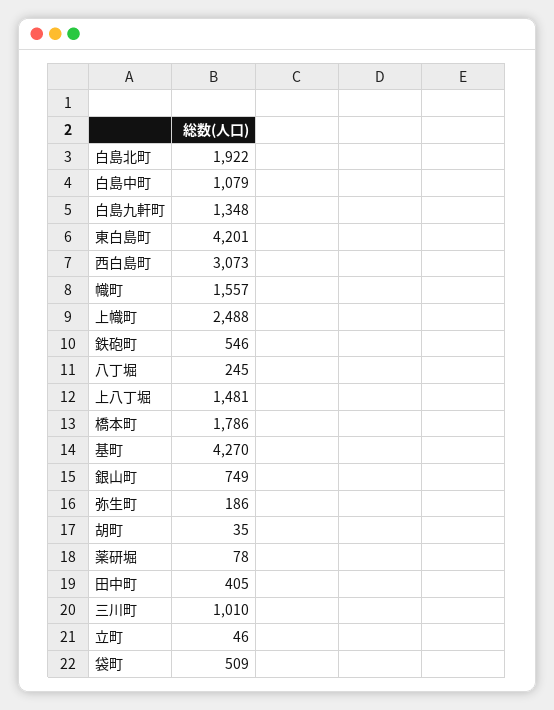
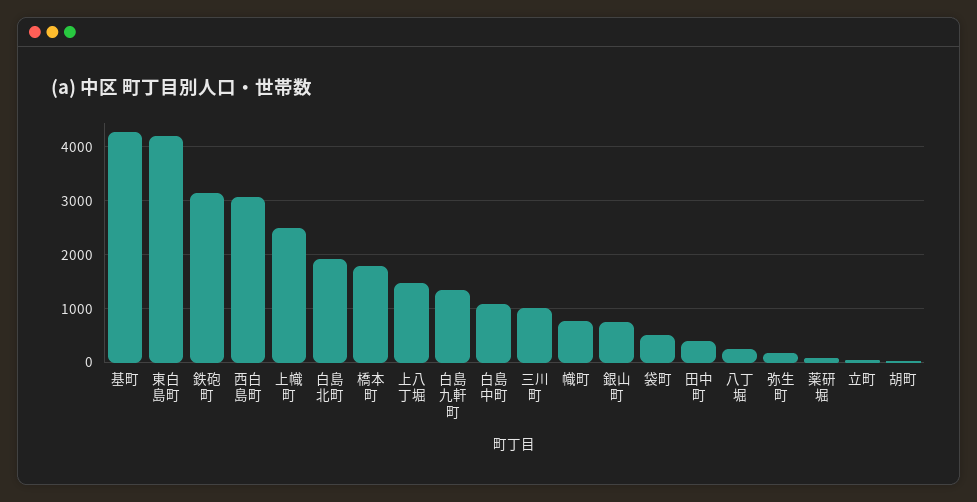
  {
    "白島北町": 1922,
    "白島中町": 1079,
    "白島九軒町": 1348,
    "東白島町": 4201,
    "西白島町": 3073,
-   "幟町": 1557,
+   "幟町": 800,
    "上幟町": 2488,
-   "鉄砲町": 546,
+   "鉄砲町": 3200,
    "八丁堀": 245,
    "上八丁堀": 1481,
    "橋本町": 1786,
    "基町": 4270,
    "銀山町": 749,
    "弥生町": 186,
    "胡町": 35,
    "薬研堀": 78,
    "田中町": 405,
    "三川町": 1010,
    "立町": 46,
    "袋町": 509
  }

